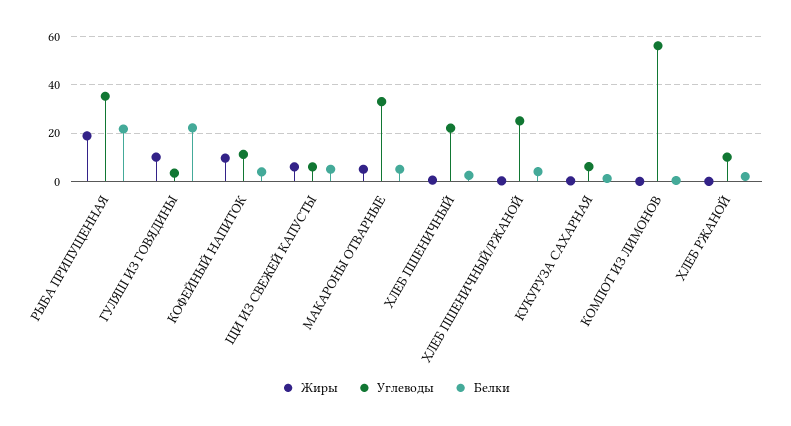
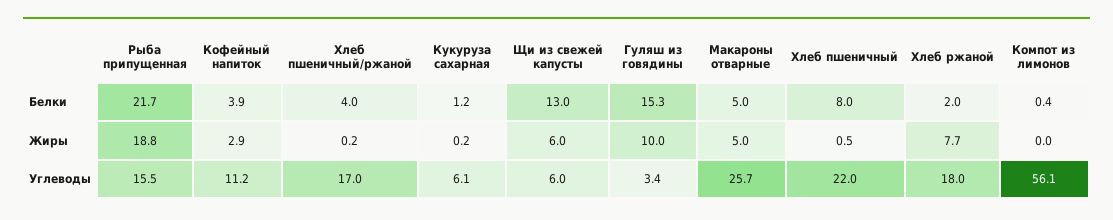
  {
    "Жиры": {
      "РЫБА ПРИПУЩЕННАЯ": 18.8,
      "ГУЛЯШ ИЗ ГОВЯДИНЫ": 10,
-     "КОФЕЙНЫЙ НАПИТОК": 10,
+     "КОФЕЙНЫЙ НАПИТОК": 2.9,
      "ЩИ ИЗ СВЕЖЕЙ КАПУСТЫ": 6,
      "МАКАРОНЫ ОТВАРНЫЕ": 5,
      "ХЛЕБ ПШЕНИЧНЫЙ": 0.5,
      "ХЛЕБ ПШЕНИЧНЫЙ/РЖАНОЙ": 0.2,
      "КУКУРУЗА САХАРНАЯ": 0.2,
      "КОМПОТ ИЗ ЛИМОНОВ": 0,
-     "ХЛЕБ РЖАНОЙ": 0
+     "ХЛЕБ РЖАНОЙ": 7.7
    },
    "Углеводы": {
-     "РЫБА ПРИПУЩЕННАЯ": 35,
+     "РЫБА ПРИПУЩЕННАЯ": 15.5,
      "ГУЛЯШ ИЗ ГОВЯДИНЫ": 3.4,
      "КОФЕЙНЫЙ НАПИТОК": 11.2,
      "ЩИ ИЗ СВЕЖЕЙ КАПУСТЫ": 6,
-     "МАКАРОНЫ ОТВАРНЫЕ": 32.5,
+     "МАКАРОНЫ ОТВАРНЫЕ": 25.7,
      "ХЛЕБ ПШЕНИЧНЫЙ": 22,
-     "ХЛЕБ ПШЕНИЧНЫЙ/РЖАНОЙ": 25,
+     "ХЛЕБ ПШЕНИЧНЫЙ/РЖАНОЙ": 17,
      "КУКУРУЗА САХАРНАЯ": 6.1,
      "КОМПОТ ИЗ ЛИМОНОВ": 56.1,
-     "ХЛЕБ РЖАНОЙ": 10
+     "ХЛЕБ РЖАНОЙ": 18
    },
    "Белки": {
      "РЫБА ПРИПУЩЕННАЯ": 21.7,
-     "ГУЛЯШ ИЗ ГОВЯДИНЫ": 22.5,
+     "ГУЛЯШ ИЗ ГОВЯДИНЫ": 15.3,
      "КОФЕЙНЫЙ НАПИТОК": 3.9,
-     "ЩИ ИЗ СВЕЖЕЙ КАПУСТЫ": 5,
+     "ЩИ ИЗ СВЕЖЕЙ КАПУСТЫ": 13,
      "МАКАРОНЫ ОТВАРНЫЕ": 5,
-     "ХЛЕБ ПШЕНИЧНЫЙ": 2.5,
+     "ХЛЕБ ПШЕНИЧНЫЙ": 8,
      "ХЛЕБ ПШЕНИЧНЫЙ/РЖАНОЙ": 4,
      "КУКУРУЗА САХАРНАЯ": 1.2,
      "КОМПОТ ИЗ ЛИМОНОВ": 0.4,
      "ХЛЕБ РЖАНОЙ": 2
    }
  }

